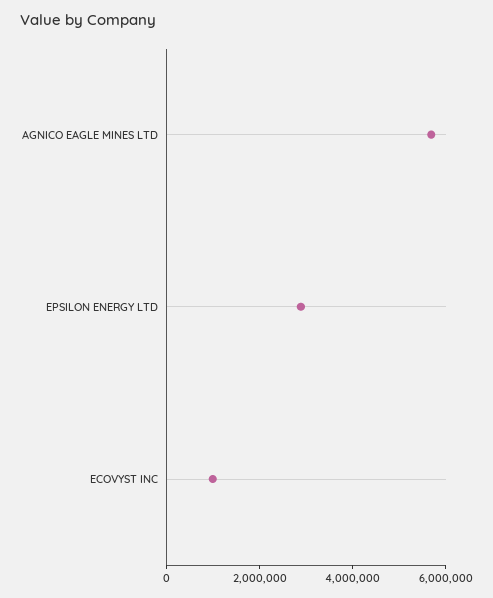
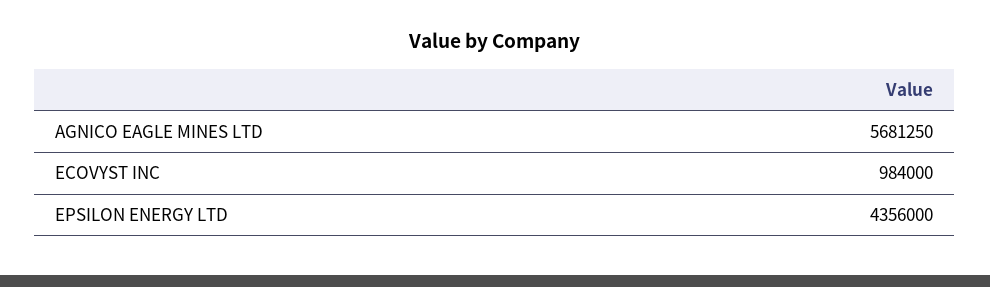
  {
    "AGNICO EAGLE MINES LTD": 5681250,
-   "EPSILON ENERGY LTD": 3000000,
+   "EPSILON ENERGY LTD": 4356000,
    "ECOVYST INC": 984000
  }

